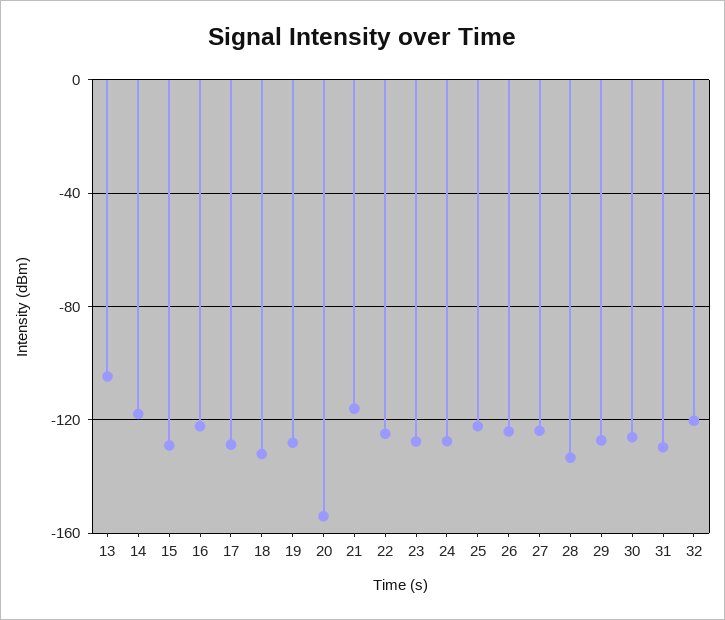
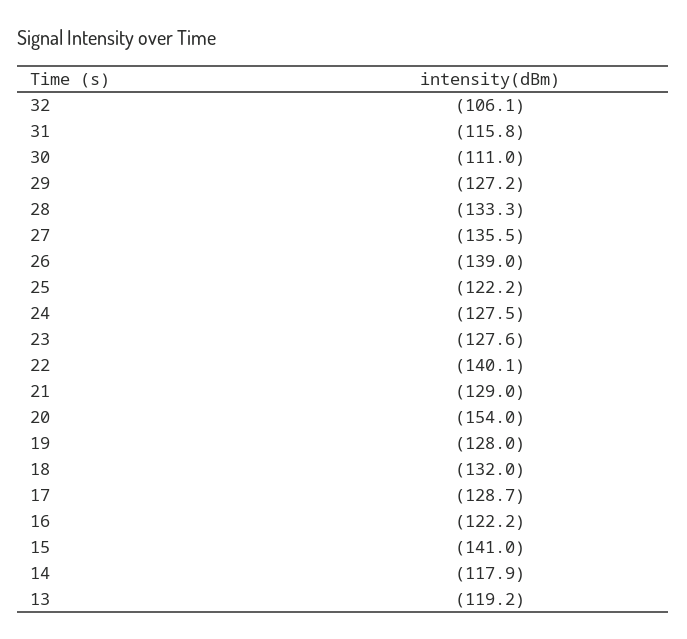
  {
-   "13": -105,
+   "13": -119.2,
    "14": -117.9,
-   "15": -130,
+   "15": -141,
    "16": -122.2,
    "17": -128.7,
    "18": -132,
    "19": -128,
    "20": -154,
-   "21": -115,
+   "21": -129,
-   "22": -125,
+   "22": -140.1,
    "23": -127.6,
    "24": -127.5,
    "25": -122.2,
-   "26": -125,
+   "26": -139,
-   "27": -125,
+   "27": -135.5,
    "28": -133.3,
    "29": -127.2,
-   "30": -125,
+   "30": -111,
-   "31": -130,
+   "31": -115.8,
-   "32": -120
+   "32": -106.1
  }

